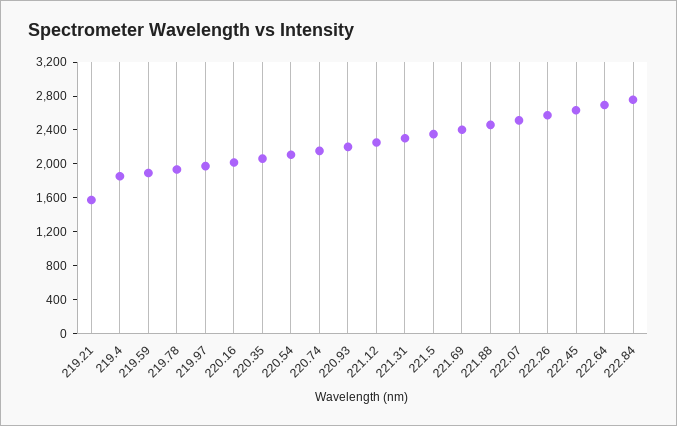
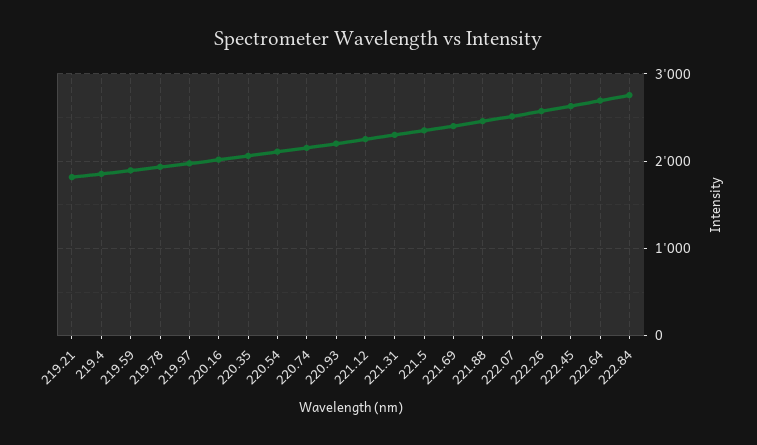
  {
-   "219.21": 1600,
+   "219.21": 1800,
    "219.4": 1900,
    "219.59": 1900,
    "219.78": 1900,
    "219.97": 2000,
    "220.16": 2000,
    "220.35": 2100,
    "220.54": 2100,
    "220.74": 2200,
    "220.93": 2200,
    "221.12": 2300,
    "221.31": 2300,
    "221.5": 2400,
    "221.69": 2400,
    "221.88": 2500,
    "222.07": 2500,
    "222.26": 2600,
    "222.45": 2600,
    "222.64": 2700,
    "222.84": 2800
  }

